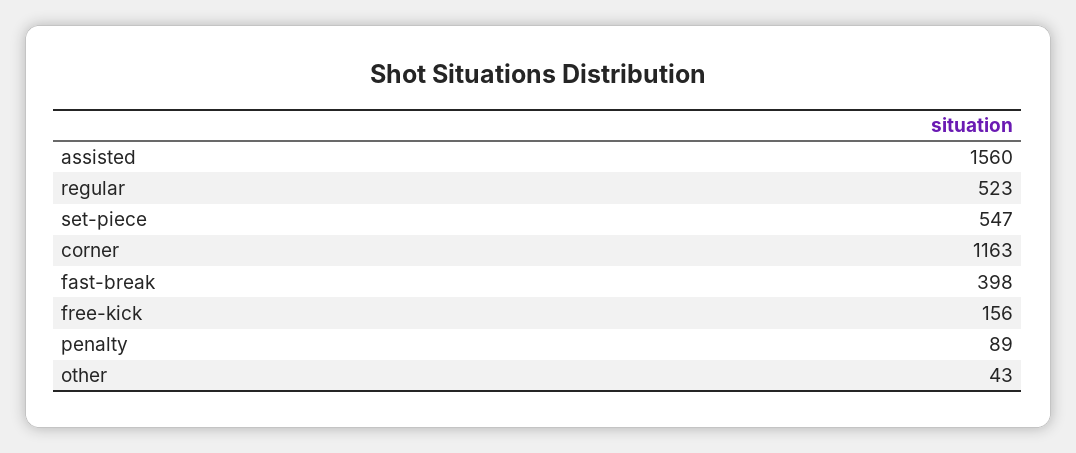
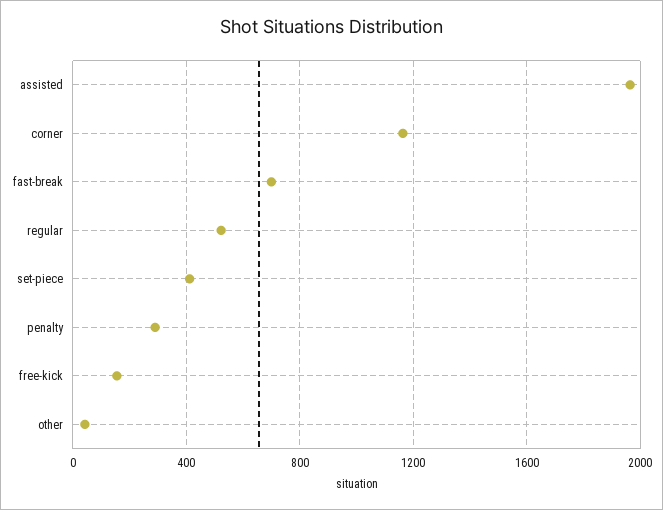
  {
-   "assisted": 1560,
+   "assisted": 1950,
    "regular": 523,
-   "set-piece": 547,
+   "set-piece": 400,
    "corner": 1163,
-   "fast-break": 398,
+   "fast-break": 700,
    "free-kick": 156,
-   "penalty": 89,
+   "penalty": 300,
    "other": 43
  }

